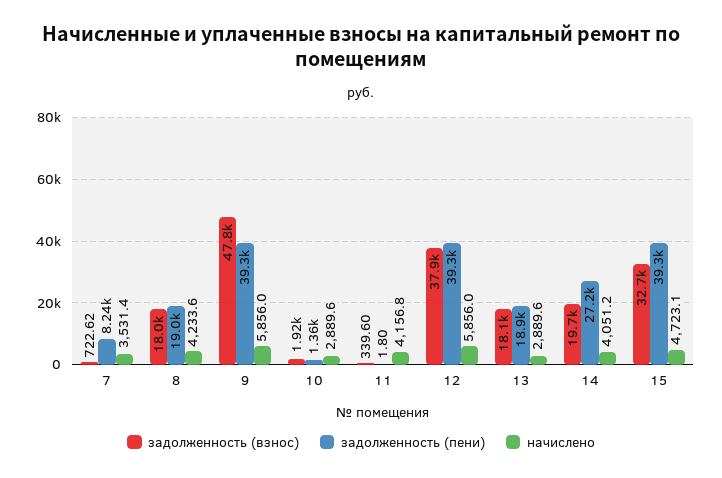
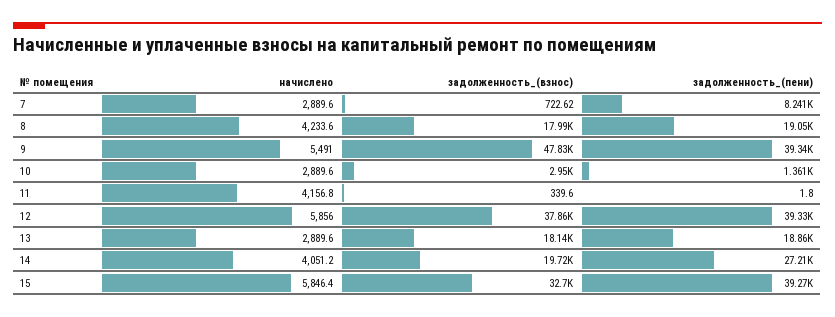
  {
    "задолженность (взнос)": {
      "7": 722.62,
      "8": 17990,
      "9": 47830,
-     "10": 1920,
+     "10": 2950,
      "11": 339.6,
      "12": 37860,
      "13": 18140,
      "14": 19720,
      "15": 32700
    },
    "задолженность (пени)": {
      "7": 8241,
      "8": 19050,
      "9": 39340,
      "10": 1361,
      "11": 1.8,
      "12": 39330,
      "13": 18860,
      "14": 27210,
      "15": 39270
    },
    "начислено": {
-     "7": 3531.4,
+     "7": 2889.6,
      "8": 4233.6,
-     "9": 5856,
+     "9": 5491,
      "10": 2889.6,
      "11": 4156.8,
      "12": 5856,
      "13": 2889.6,
      "14": 4051.2,
-     "15": 4723.1
+     "15": 5846.4
    }
  }

